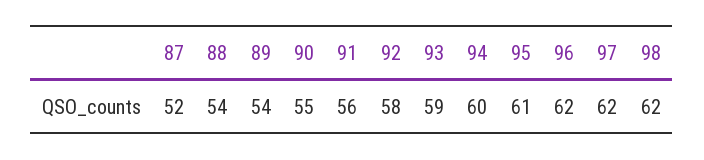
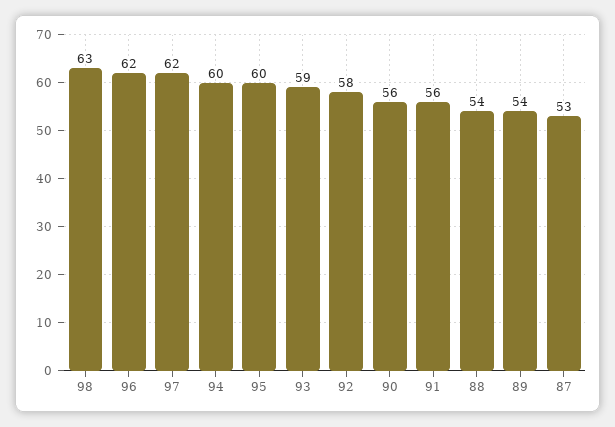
  {
-   "87": 52,
+   "87": 53,
    "88": 54,
    "89": 54,
-   "90": 55,
+   "90": 56,
    "91": 56,
    "92": 58,
    "93": 59,
    "94": 60,
-   "95": 61,
+   "95": 60,
    "96": 62,
    "97": 62,
-   "98": 62
+   "98": 63
  }

